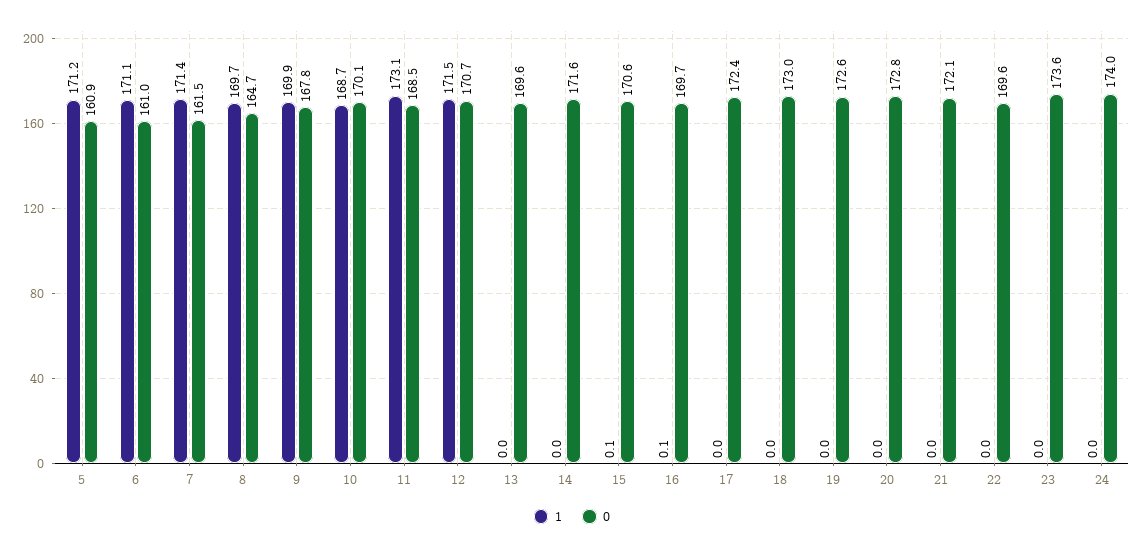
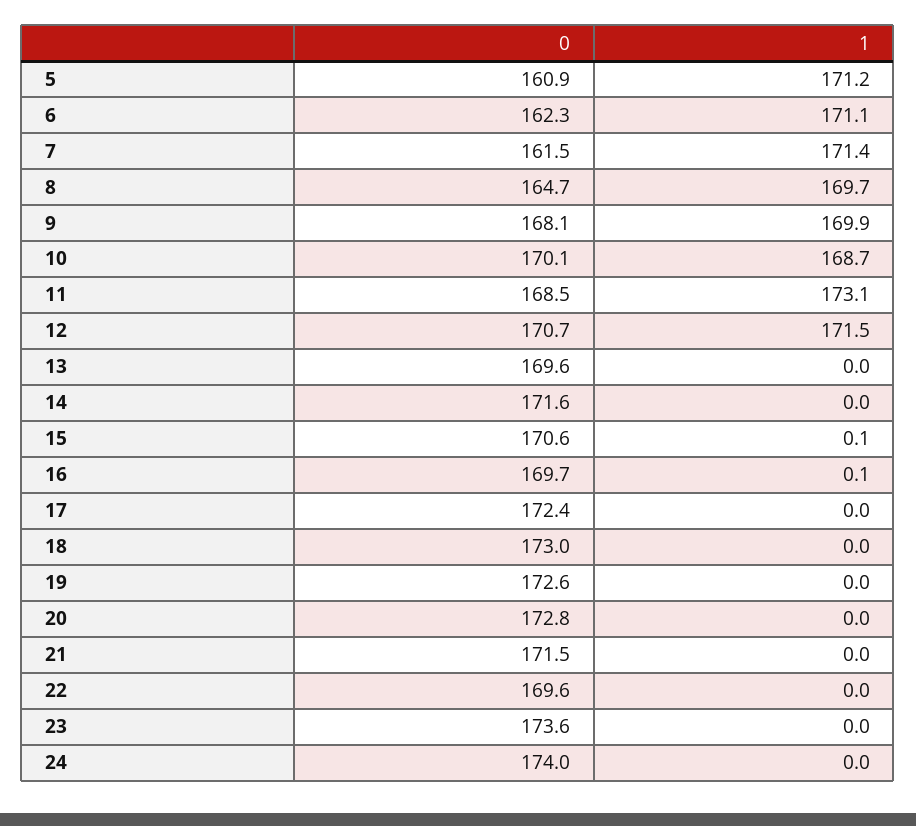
  {
    "1": {
      "5": 171.2,
      "6": 171.1,
      "7": 171.4,
      "8": 169.7,
      "9": 169.9,
      "10": 168.7,
      "11": 173.1,
      "12": 171.5,
      "13": 0,
      "14": 0,
      "15": 0.1,
      "16": 0.1,
      "17": 0,
      "18": 0,
      "19": 0,
      "20": 0,
      "21": 0,
      "22": 0,
      "23": 0,
      "24": 0
    },
    "0": {
      "5": 160.9,
-     "6": 161,
+     "6": 162.3,
      "7": 161.5,
      "8": 164.7,
-     "9": 167.8,
+     "9": 168.1,
      "10": 170.1,
      "11": 168.5,
      "12": 170.7,
      "13": 169.6,
      "14": 171.6,
      "15": 170.6,
      "16": 169.7,
      "17": 172.4,
      "18": 173,
      "19": 172.6,
      "20": 172.8,
-     "21": 172.1,
+     "21": 171.5,
      "22": 169.6,
      "23": 173.6,
      "24": 174
    }
  }

